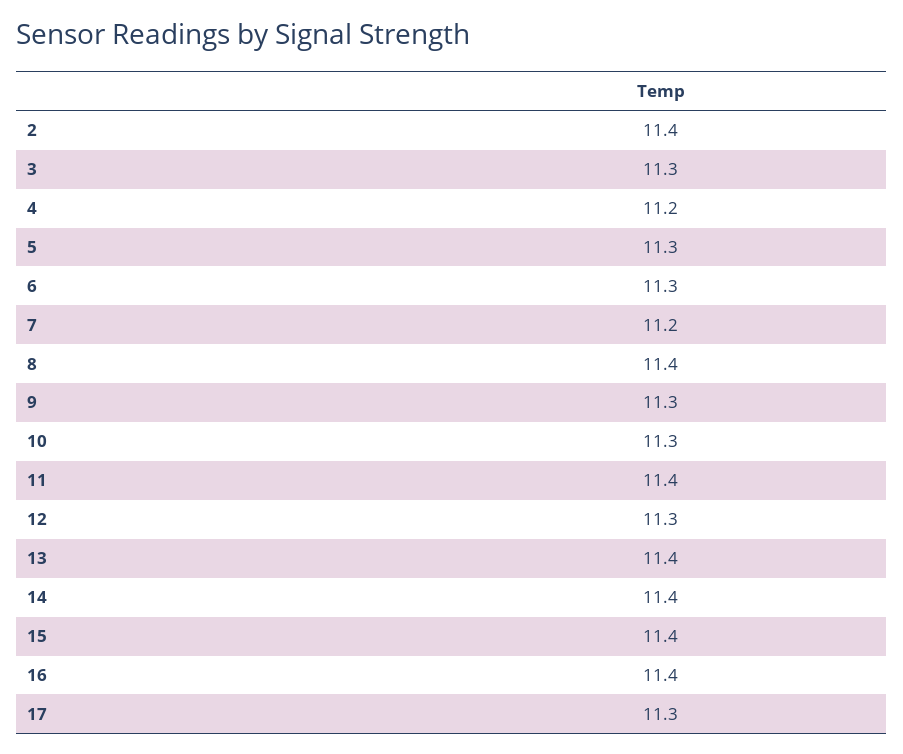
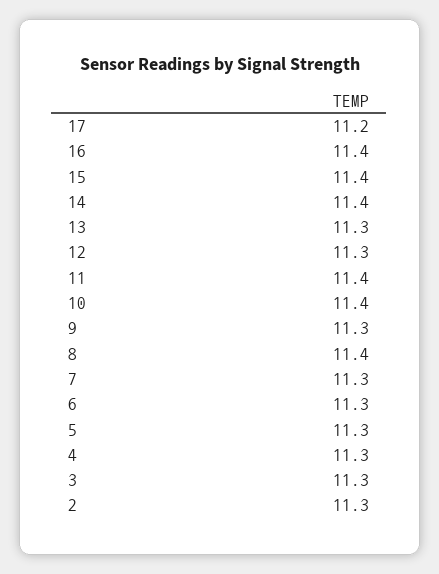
  {
-   "2": 11.4,
+   "2": 11.3,
    "3": 11.3,
-   "4": 11.2,
+   "4": 11.3,
    "5": 11.3,
    "6": 11.3,
-   "7": 11.2,
+   "7": 11.3,
    "8": 11.4,
    "9": 11.3,
-   "10": 11.3,
+   "10": 11.4,
    "11": 11.4,
    "12": 11.3,
-   "13": 11.4,
+   "13": 11.3,
    "14": 11.4,
    "15": 11.4,
    "16": 11.4,
-   "17": 11.3
+   "17": 11.2
  }

